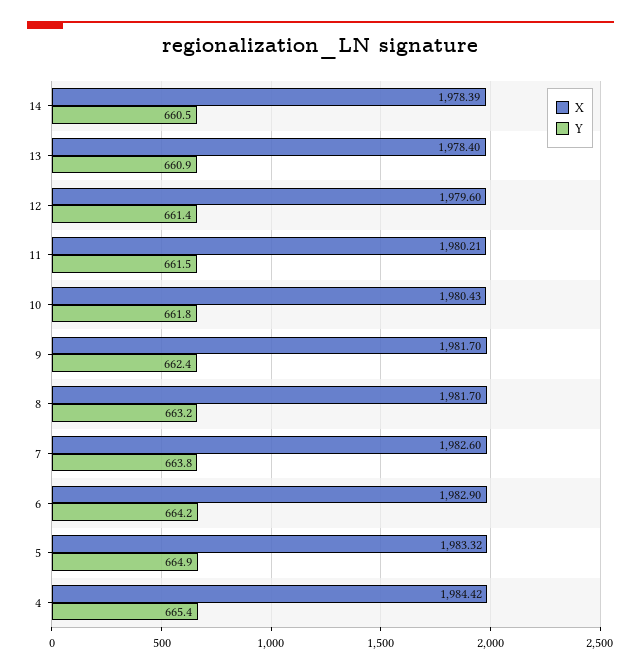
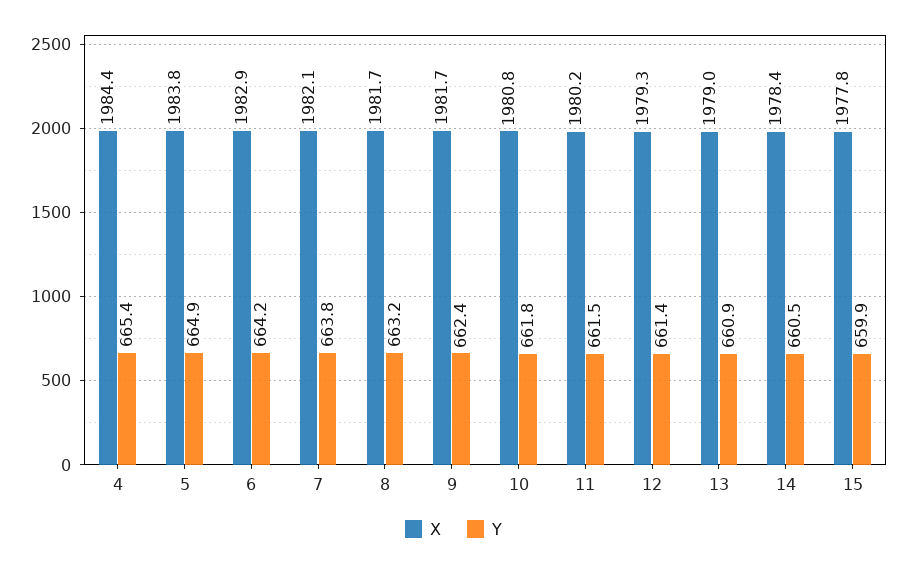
  {
    "X": {
      "14": 1978.39,
-     "13": 1978.4,
+     "13": 1979,
-     "12": 1979.6,
+     "12": 1979.3,
      "11": 1980.21,
-     "10": 1980.43,
+     "10": 1980.8,
      "9": 1981.7,
      "8": 1981.7,
-     "7": 1982.6,
+     "7": 1982.1,
      "6": 1982.9,
-     "5": 1983.32,
+     "5": 1983.8,
-     "4": 1984.42
+     "4": 1984.42,
+     "15": 1977.8
    },
    "Y": {
      "14": 660.5,
      "13": 660.9,
      "12": 661.4,
      "11": 661.5,
      "10": 661.8,
      "9": 662.4,
      "8": 663.2,
      "7": 663.8,
      "6": 664.2,
      "5": 664.9,
-     "4": 665.4
+     "4": 665.4,
+     "15": 659.9
    }
  }

